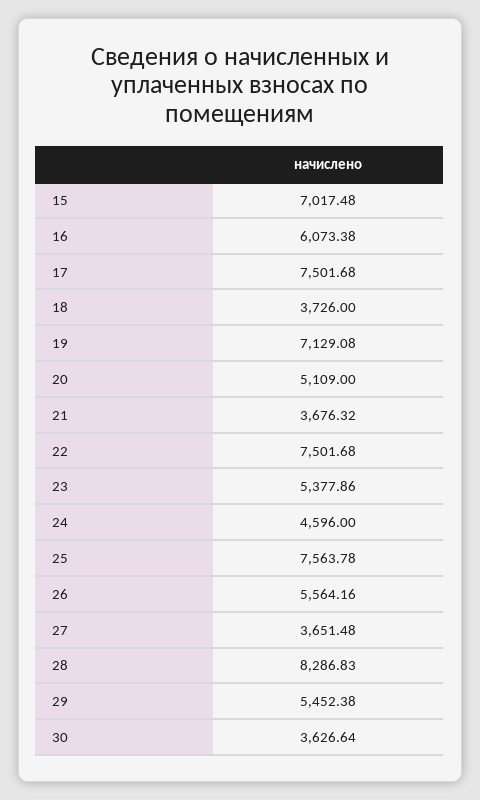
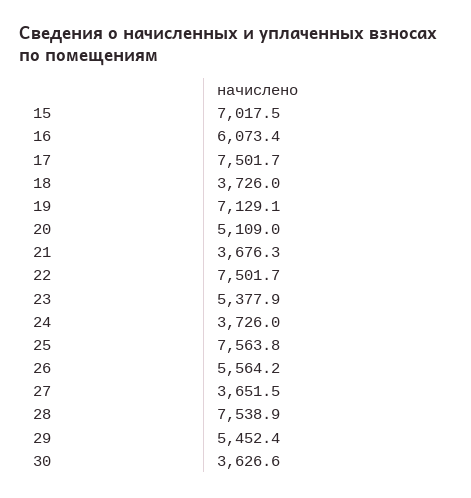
  {
    "15": 7017.48,
    "16": 6073.38,
    "17": 7501.68,
    "18": 3726,
    "19": 7129.08,
    "20": 5109,
    "21": 3676.32,
    "22": 7501.68,
    "23": 5377.86,
-   "24": 4596,
+   "24": 3726,
    "25": 7563.78,
    "26": 5564.16,
    "27": 3651.48,
-   "28": 8286.83,
+   "28": 7538.9,
    "29": 5452.38,
    "30": 3626.64
  }

